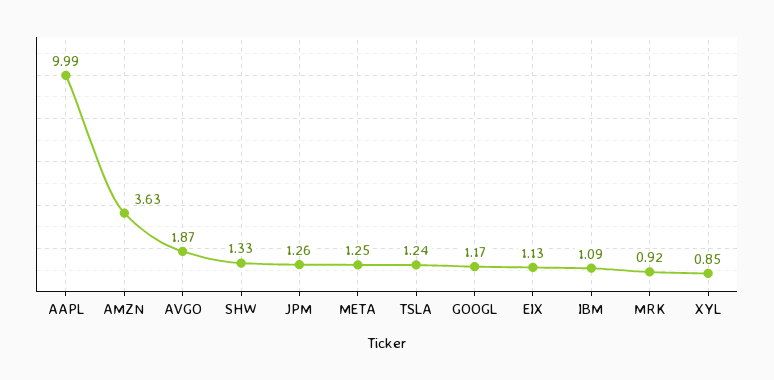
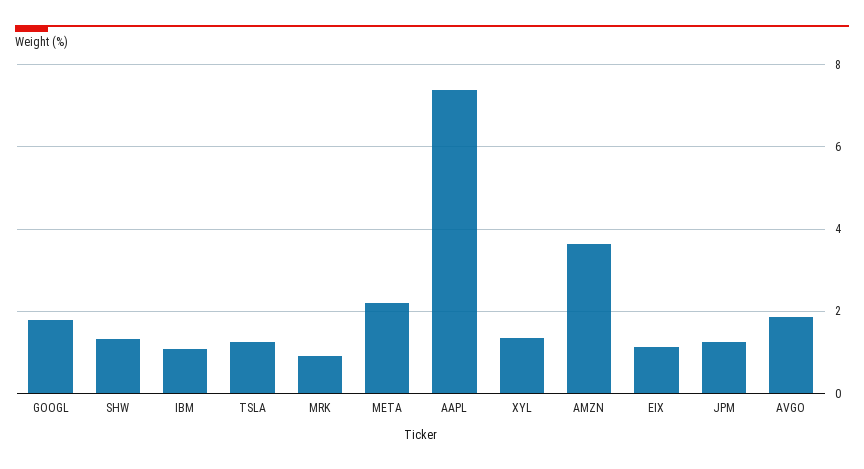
  {
-   "AAPL": 9.99,
+   "AAPL": 7.4,
    "AMZN": 3.63,
    "AVGO": 1.87,
    "SHW": 1.33,
    "JPM": 1.26,
-   "META": 1.25,
+   "META": 2.2,
    "TSLA": 1.24,
-   "GOOGL": 1.17,
+   "GOOGL": 1.8,
    "EIX": 1.13,
    "IBM": 1.09,
    "MRK": 0.92,
-   "XYL": 0.85
+   "XYL": 1.4
  }

